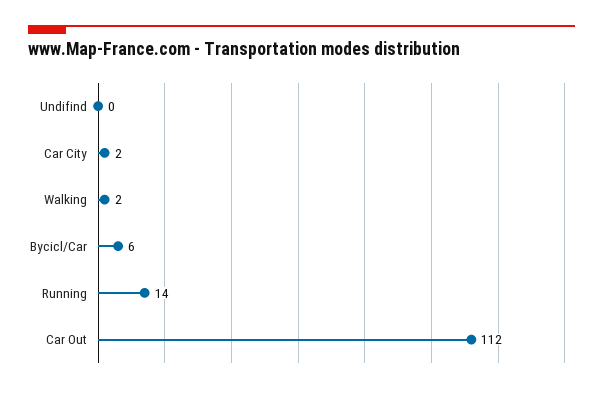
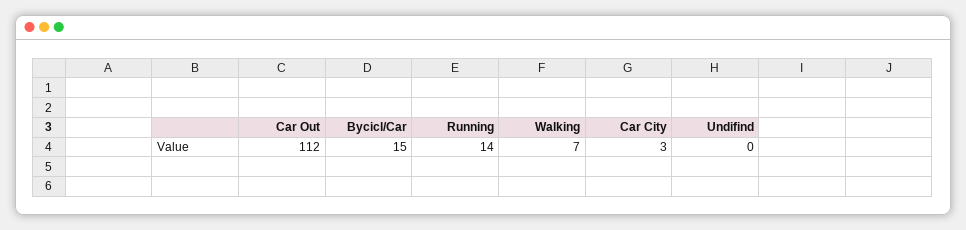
  {
    "Undifind": 0,
-   "Car City": 2,
+   "Car City": 3,
-   "Walking": 2,
+   "Walking": 7,
-   "Bycicl/Car": 6,
+   "Bycicl/Car": 15,
    "Running": 14,
    "Car Out": 112
  }

